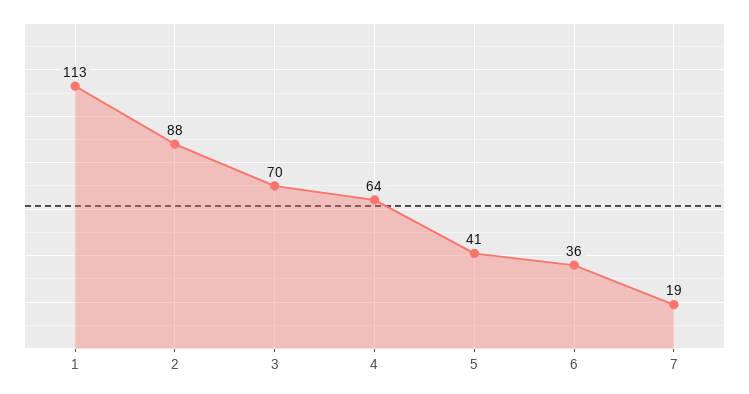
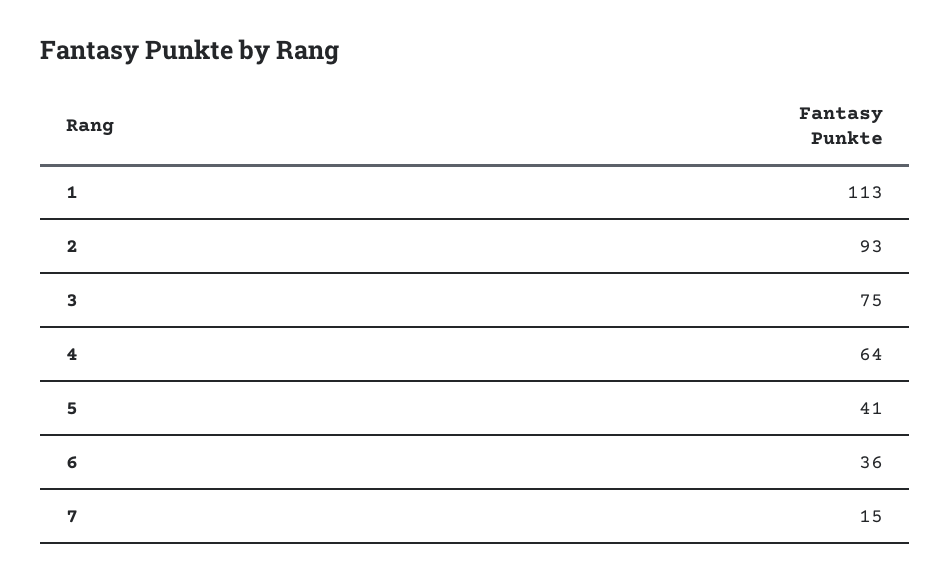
  {
    "1": 113,
-   "2": 88,
+   "2": 93,
-   "3": 70,
+   "3": 75,
    "4": 64,
    "5": 41,
    "6": 36,
-   "7": 19
+   "7": 15
  }

